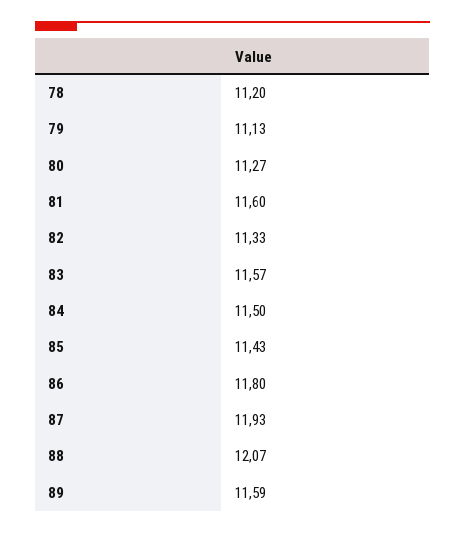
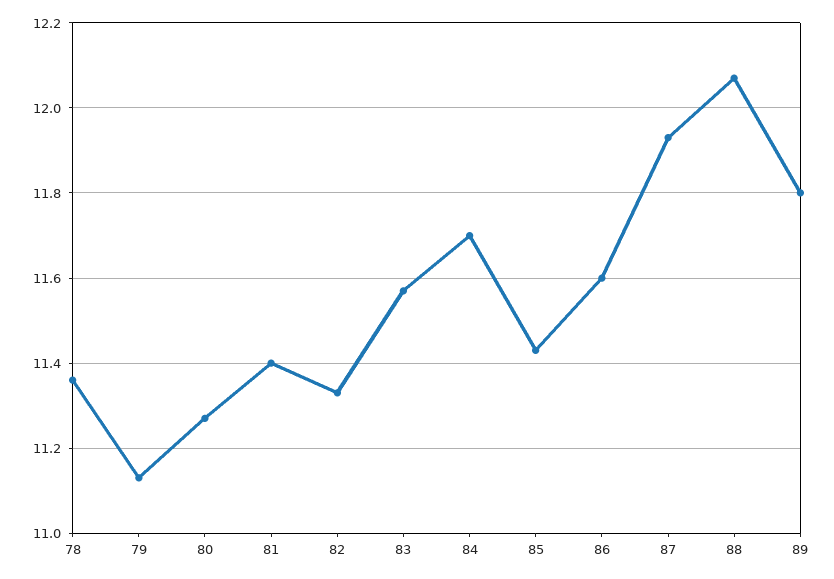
  {
-   "78": 11.2,
+   "78": 11.35,
    "79": 11.13,
    "80": 11.27,
-   "81": 11.6,
+   "81": 11.4,
    "82": 11.33,
    "83": 11.57,
-   "84": 11.5,
+   "84": 11.7,
    "85": 11.43,
-   "86": 11.8,
+   "86": 11.6,
    "87": 11.93,
    "88": 12.07,
-   "89": 11.59
+   "89": 11.8
  }

